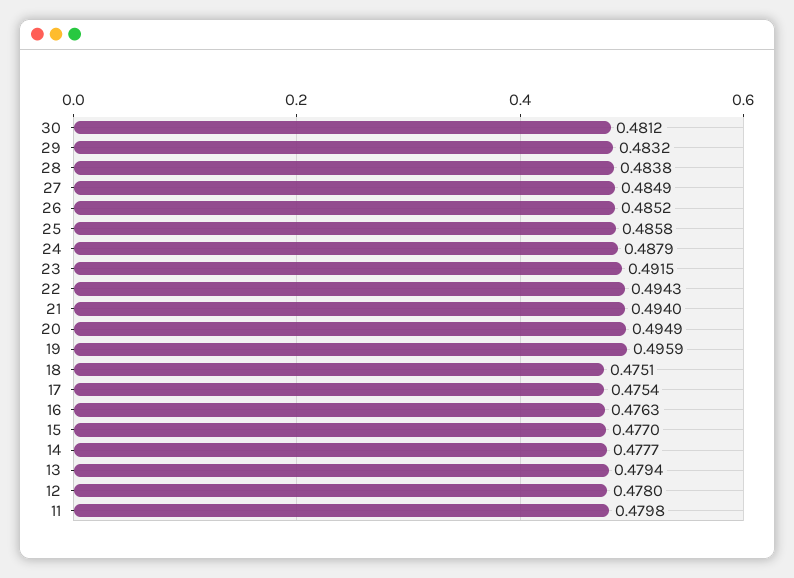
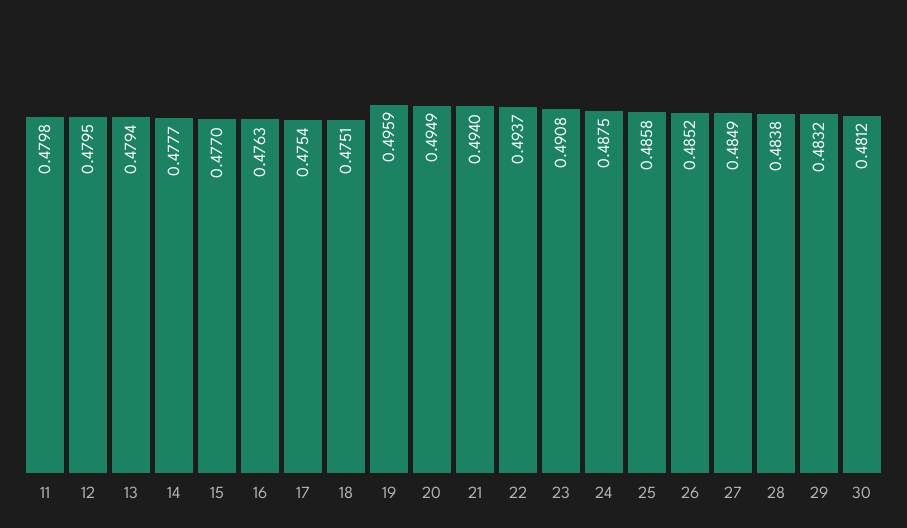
  {
    "30": 0.4812,
    "29": 0.4832,
    "28": 0.4838,
    "27": 0.4849,
    "26": 0.4852,
    "25": 0.4858,
-   "24": 0.4879,
+   "24": 0.4875,
-   "23": 0.4915,
+   "23": 0.4908,
-   "22": 0.4943,
+   "22": 0.4937,
    "21": 0.494,
    "20": 0.4949,
    "19": 0.4959,
    "18": 0.4751,
    "17": 0.4754,
    "16": 0.4763,
    "15": 0.477,
    "14": 0.4777,
    "13": 0.4794,
-   "12": 0.478,
+   "12": 0.4795,
    "11": 0.4798
  }

